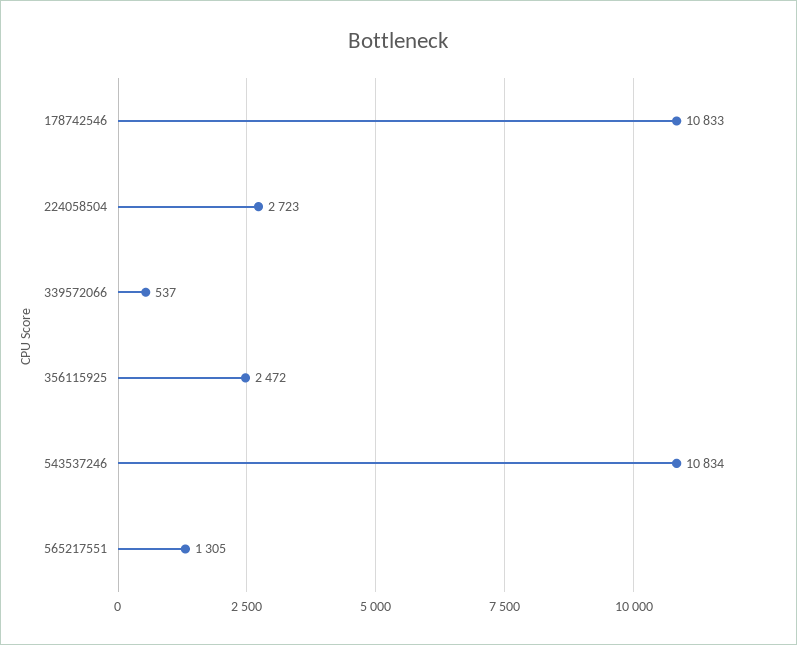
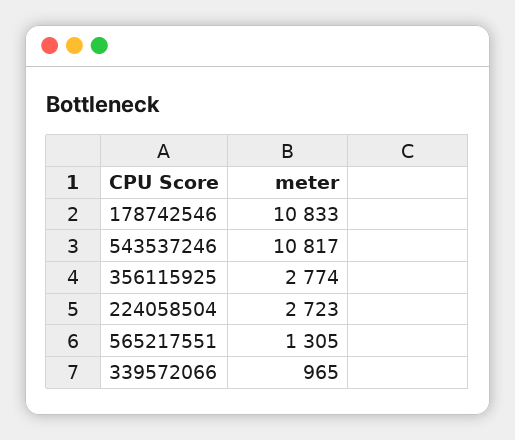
  {
    "178742546": 10833,
    "224058504": 2723,
-   "339572066": 537,
+   "339572066": 965,
-   "356115925": 2472,
+   "356115925": 2774,
-   "543537246": 10834,
+   "543537246": 10817,
    "565217551": 1305
  }

